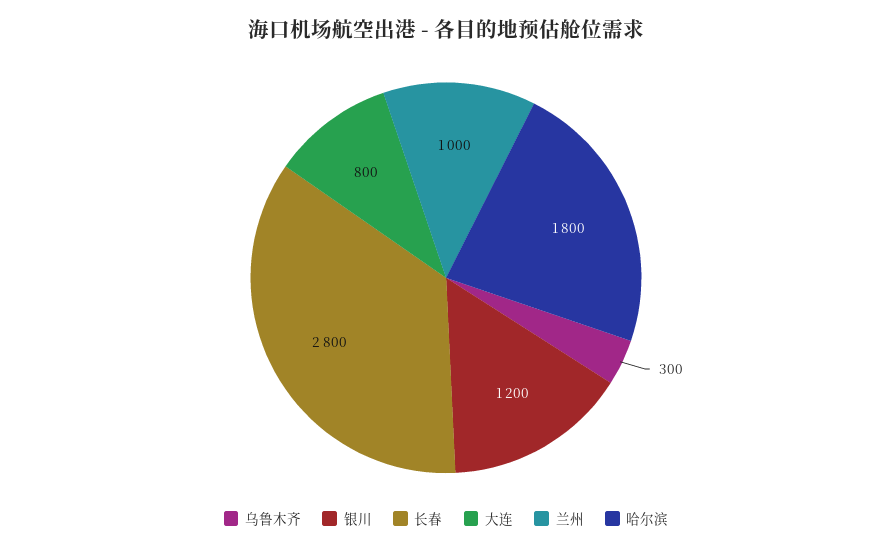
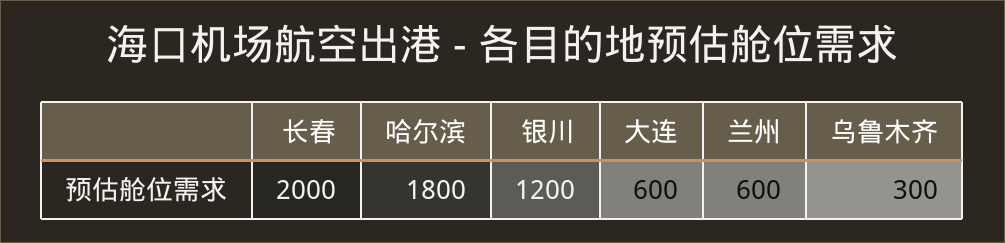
  {
    "乌鲁木齐": 300,
    "银川": 1200,
-   "长春": 2800,
+   "长春": 2000,
-   "大连": 800,
+   "大连": 600,
-   "兰州": 1000,
+   "兰州": 600,
    "哈尔滨": 1800
  }

